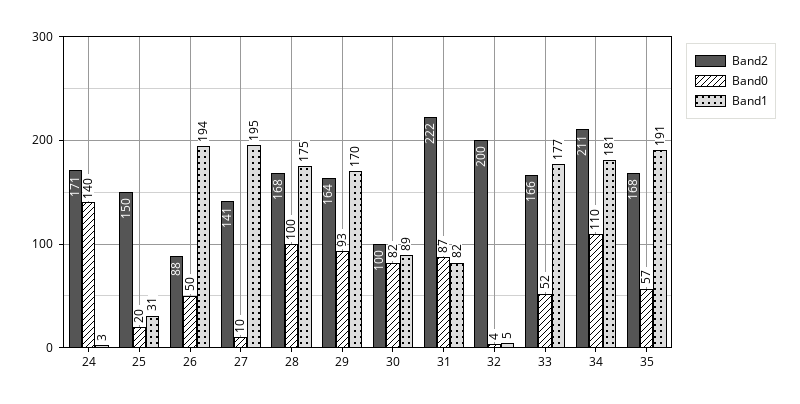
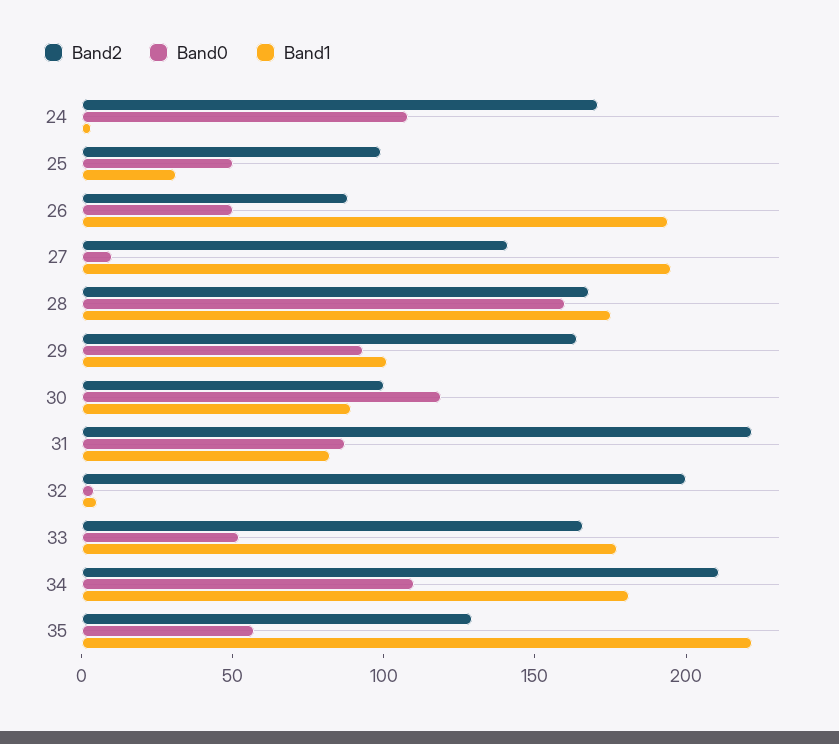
  {
    "Band2": {
      "24": 171,
-     "25": 150,
+     "25": 100,
      "26": 88,
      "27": 141,
      "28": 168,
      "29": 164,
      "30": 100,
      "31": 222,
      "32": 200,
      "33": 166,
      "34": 211,
-     "35": 168
+     "35": 130
    },
    "Band0": {
-     "24": 140,
+     "24": 110,
-     "25": 20,
+     "25": 50,
      "26": 50,
      "27": 10,
-     "28": 100,
+     "28": 160,
      "29": 93,
-     "30": 82,
+     "30": 120,
      "31": 87,
      "32": 4,
      "33": 52,
      "34": 110,
      "35": 57
    },
    "Band1": {
      "24": 3,
      "25": 31,
      "26": 194,
      "27": 195,
      "28": 175,
-     "29": 170,
+     "29": 100,
      "30": 89,
      "31": 82,
      "32": 5,
      "33": 177,
      "34": 181,
-     "35": 191
+     "35": 220
    }
  }

